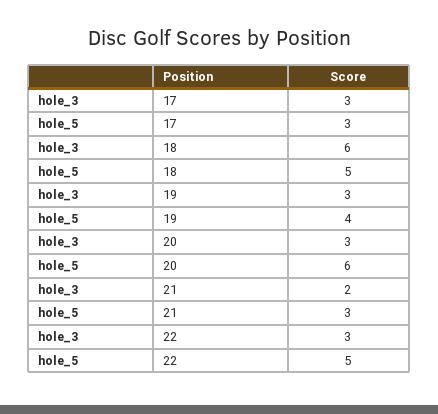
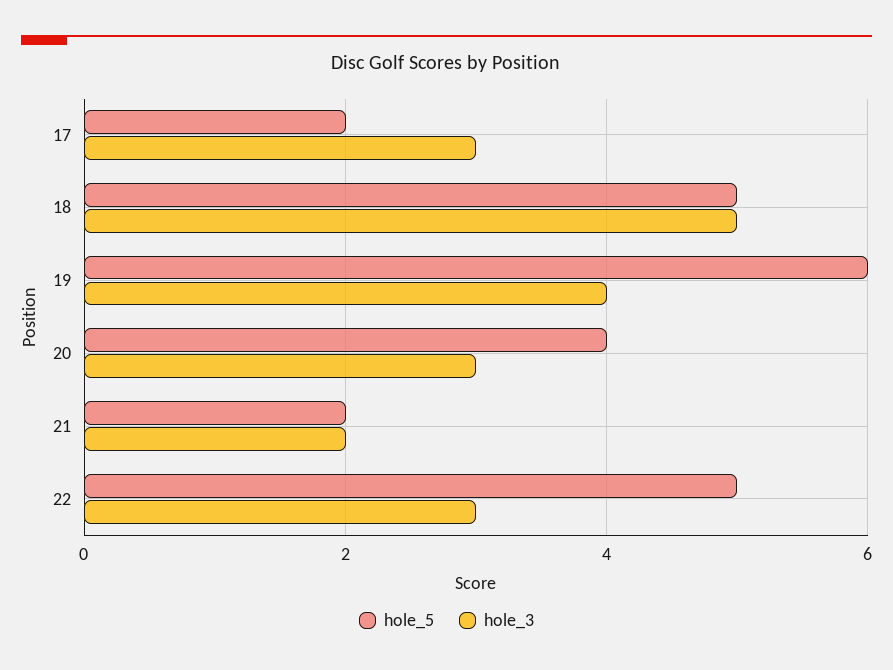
  {
    "hole_3": {
      "17": 3,
-     "18": 6,
+     "18": 5,
-     "19": 3,
+     "19": 4,
      "20": 3,
      "21": 2,
      "22": 3
    },
    "hole_5": {
-     "17": 3,
+     "17": 2,
      "18": 5,
-     "19": 4,
+     "19": 6,
-     "20": 6,
+     "20": 4,
-     "21": 3,
+     "21": 2,
      "22": 5
    }
  }

